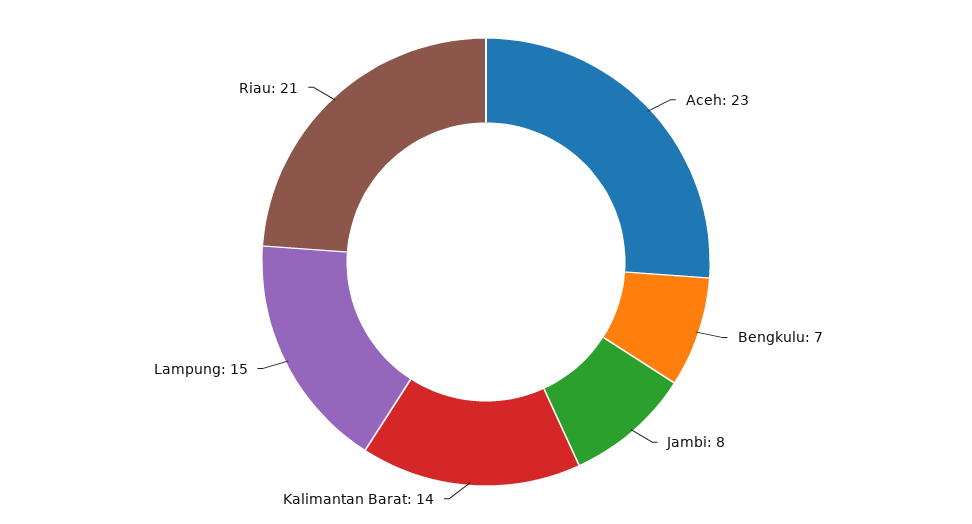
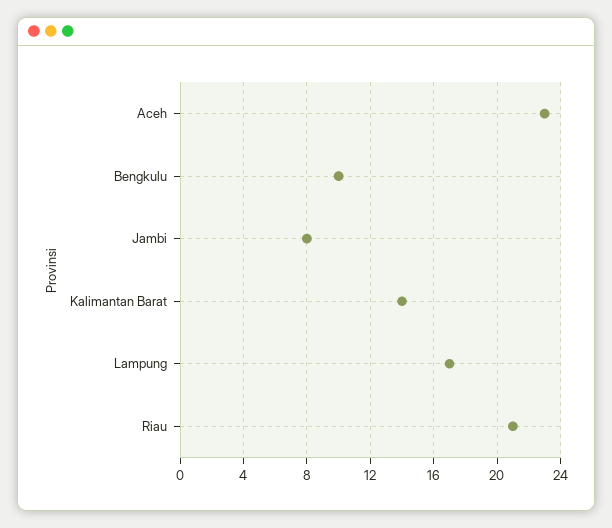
  {
    "Aceh": 23,
-   "Bengkulu": 7,
+   "Bengkulu": 10,
    "Jambi": 8,
    "Kalimantan Barat": 14,
-   "Lampung": 15,
+   "Lampung": 17,
    "Riau": 21
  }

